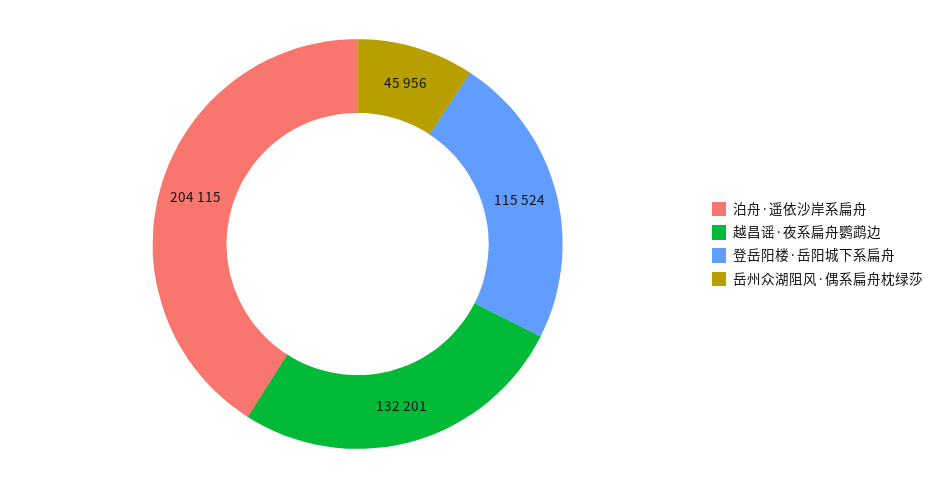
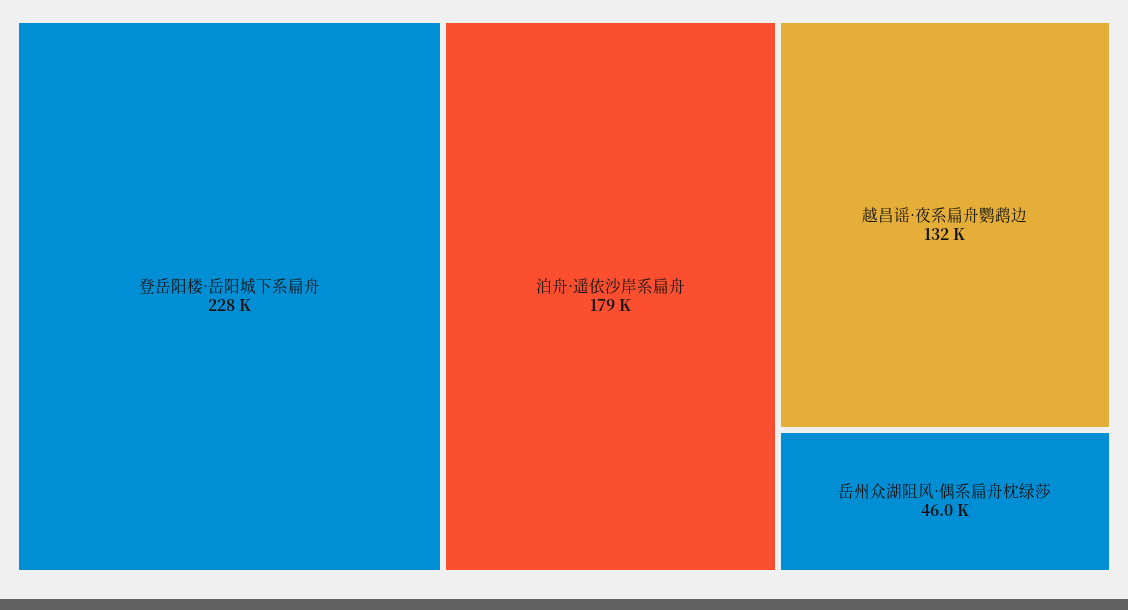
  {
-   "泊舟·遥依沙岸系扁舟": 204115,
+   "泊舟·遥依沙岸系扁舟": 179000,
    "越昌谣·夜系扁舟鹦鹉边": 132201,
-   "登岳阳楼·岳阳城下系扁舟": 115524,
+   "登岳阳楼·岳阳城下系扁舟": 228000,
    "岳州众湖阻风·偶系扁舟枕绿莎": 45956
  }

